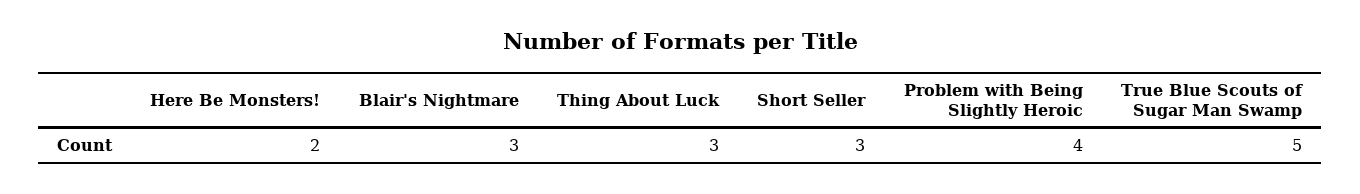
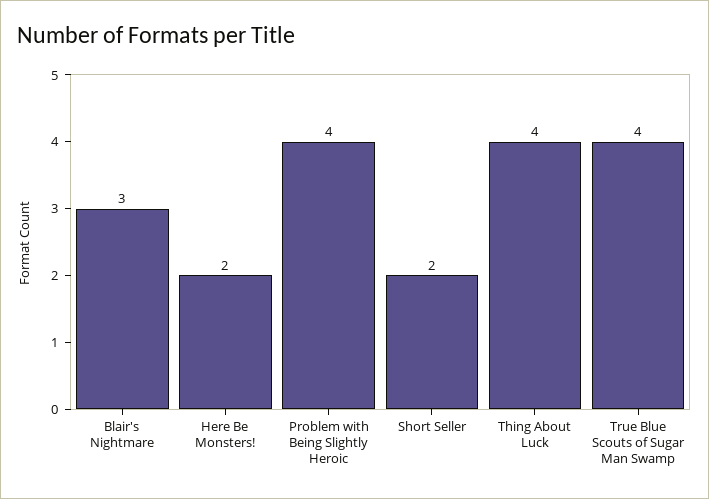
  {
    "Here Be Monsters!": 2,
    "Blair's Nightmare": 3,
-   "Thing About Luck": 3,
+   "Thing About Luck": 4,
-   "Short Seller": 3,
+   "Short Seller": 2,
    "Problem with Being Slightly Heroic": 4,
-   "True Blue Scouts of Sugar Man Swamp": 5
+   "True Blue Scouts of Sugar Man Swamp": 4
  }

